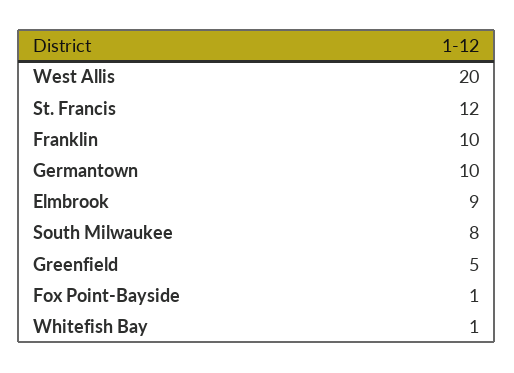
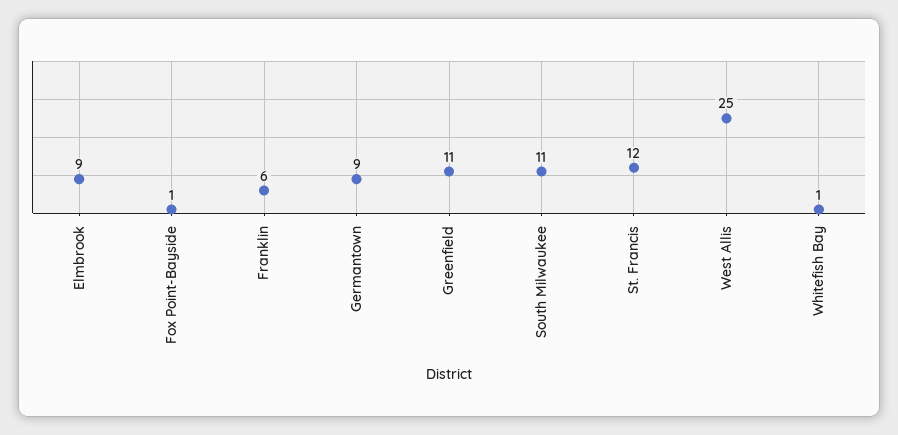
  {
-   "West Allis": 20,
+   "West Allis": 25,
    "St. Francis": 12,
-   "Franklin": 10,
+   "Franklin": 6,
-   "Germantown": 10,
+   "Germantown": 9,
    "Elmbrook": 9,
-   "South Milwaukee": 8,
+   "South Milwaukee": 11,
-   "Greenfield": 5,
+   "Greenfield": 11,
    "Fox Point-Bayside": 1,
    "Whitefish Bay": 1
  }

